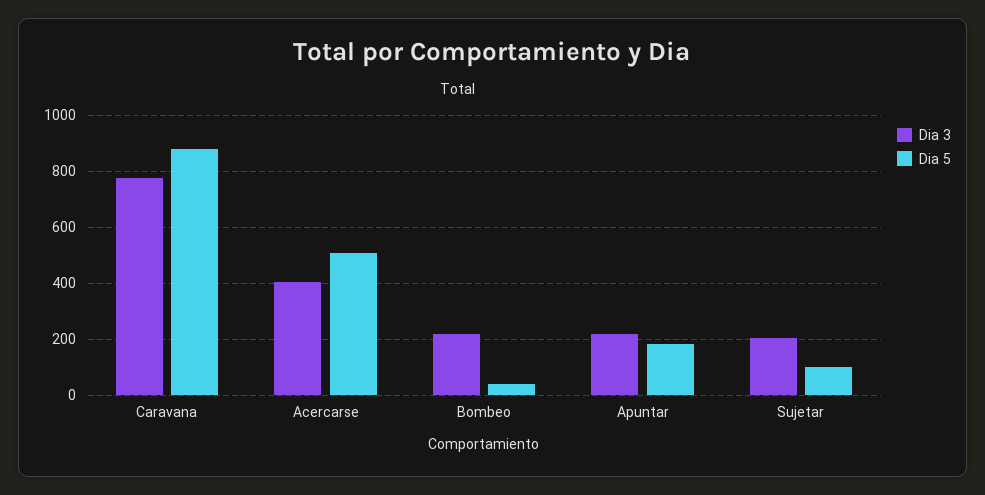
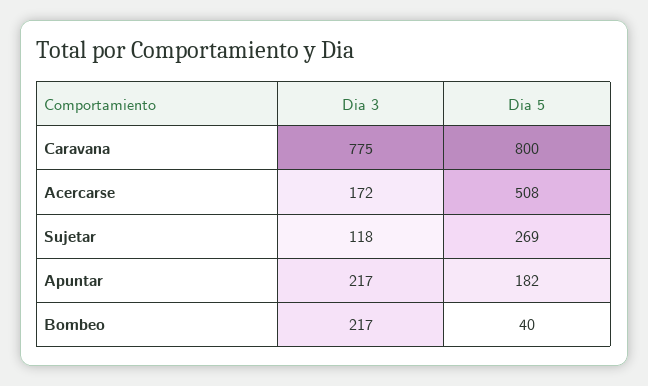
  {
    "Dia 3": {
      "Caravana": 775,
-     "Acercarse": 400,
+     "Acercarse": 172,
      "Bombeo": 217,
      "Apuntar": 217,
-     "Sujetar": 200
+     "Sujetar": 118
    },
    "Dia 5": {
-     "Caravana": 875,
+     "Caravana": 800,
      "Acercarse": 508,
      "Bombeo": 40,
      "Apuntar": 182,
-     "Sujetar": 100
+     "Sujetar": 269
    }
  }

